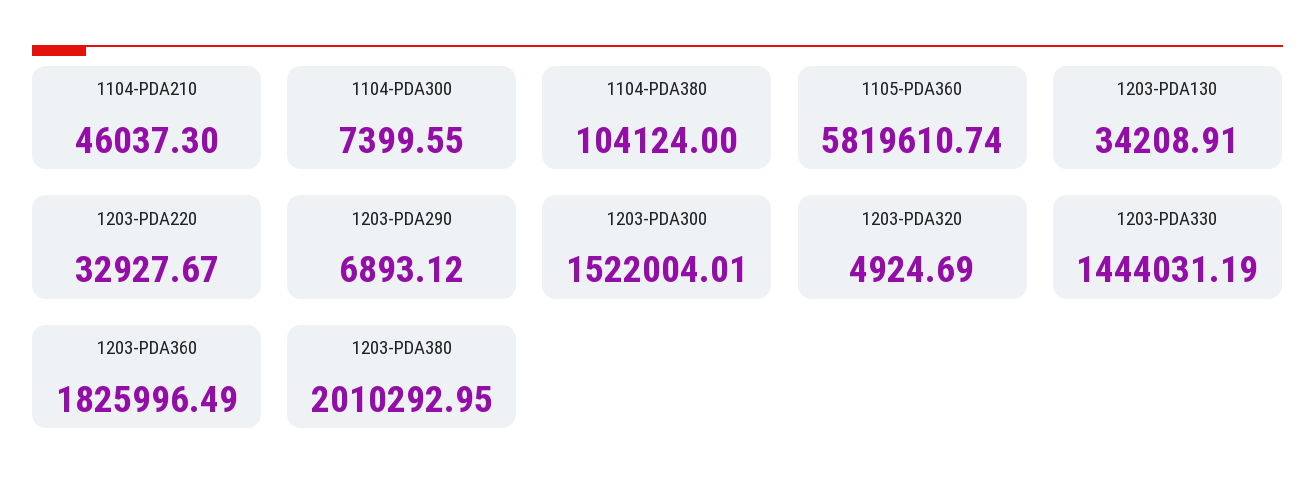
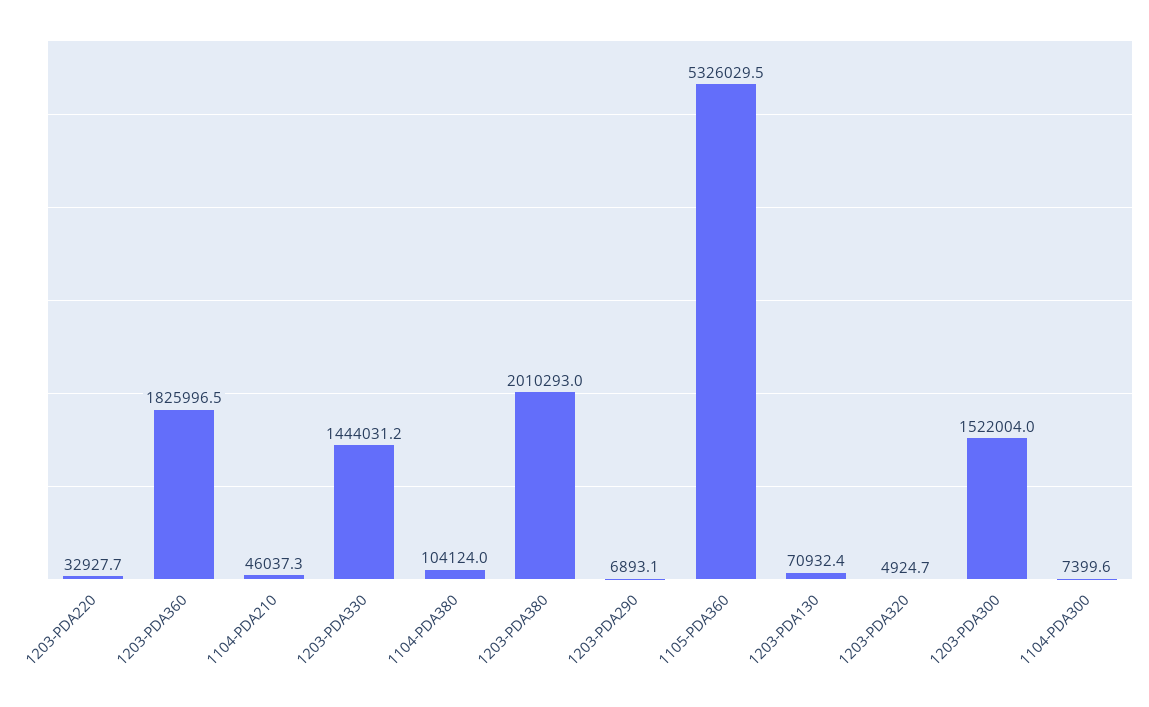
  {
    "1104-PDA210": 46037.3,
    "1104-PDA300": 7399.55,
    "1104-PDA380": 104124,
-   "1105-PDA360": 5819610.74,
+   "1105-PDA360": 5326029.5,
-   "1203-PDA130": 34208.91,
+   "1203-PDA130": 70932.4,
    "1203-PDA220": 32927.67,
    "1203-PDA290": 6893.12,
    "1203-PDA300": 1522004.01,
    "1203-PDA320": 4924.69,
    "1203-PDA330": 1444031.19,
    "1203-PDA360": 1825996.49,
    "1203-PDA380": 2010292.95
  }

